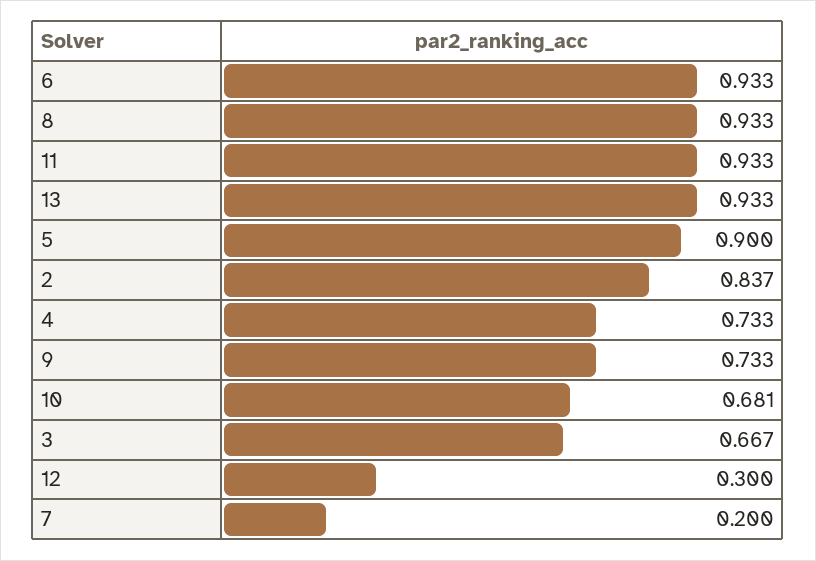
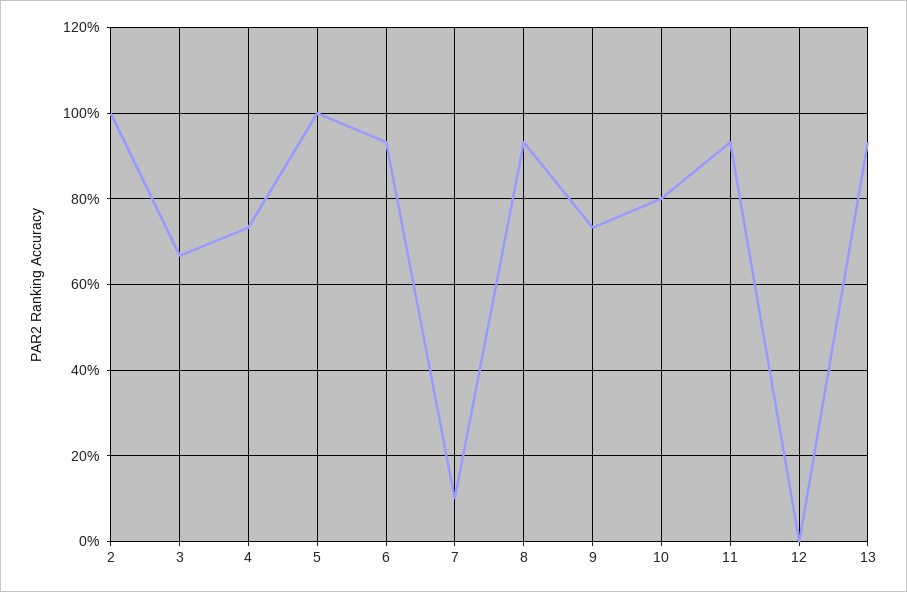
  {
    "6": 0.933,
    "8": 0.933,
    "11": 0.933,
    "13": 0.933,
-   "5": 0.9,
+   "5": 1,
-   "2": 0.837,
+   "2": 1,
    "4": 0.733,
    "9": 0.733,
-   "10": 0.681,
+   "10": 0.8,
    "3": 0.667,
-   "12": 0.3,
+   "12": 0,
-   "7": 0.2
+   "7": 0.1
  }

